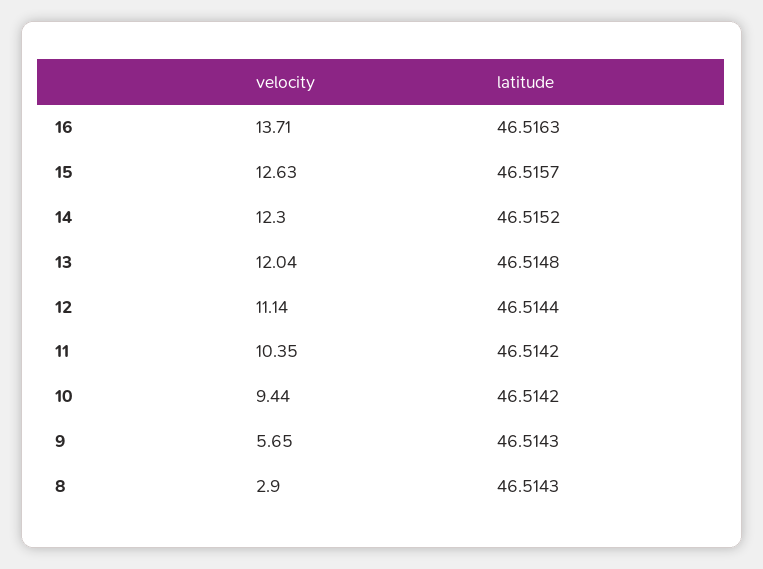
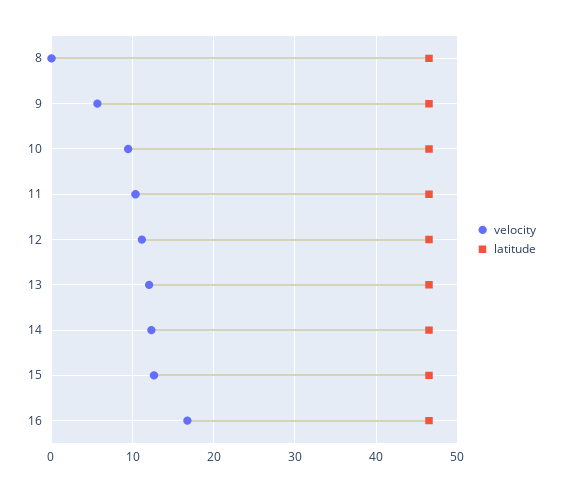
  {
    "velocity": {
-     "16": 13.71,
+     "16": 17,
      "15": 12.63,
      "14": 12.3,
      "13": 12.04,
      "12": 11.14,
      "11": 10.35,
      "10": 9.44,
      "9": 5.65,
-     "8": 2.9
+     "8": 0
    },
    "latitude": {
      "16": 46.5163,
      "15": 46.5157,
      "14": 46.5152,
      "13": 46.5148,
      "12": 46.5144,
      "11": 46.5142,
      "10": 46.5142,
      "9": 46.5143,
      "8": 46.5143
    }
  }

